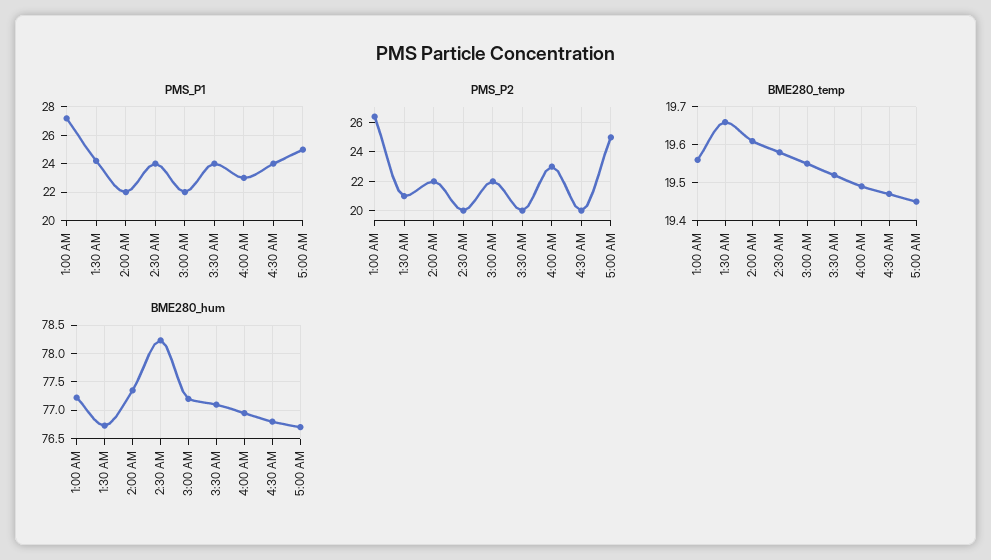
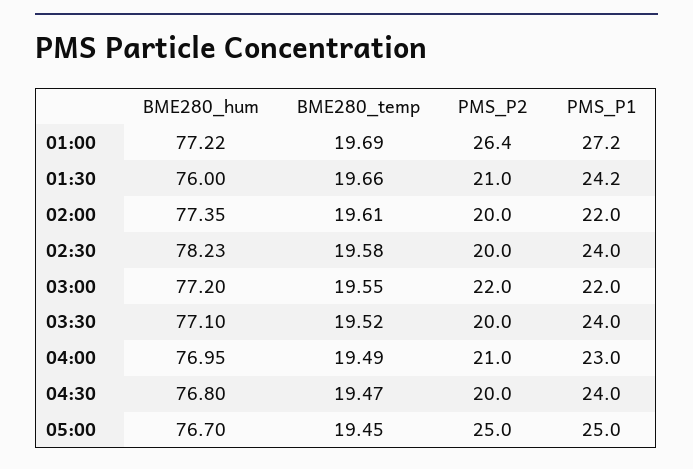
  {
    "PMS_P1": {
      "1:00 AM": 27.2,
      "1:30 AM": 24.2,
      "2:00 AM": 22,
      "2:30 AM": 24,
      "3:00 AM": 22,
      "3:30 AM": 24,
      "4:00 AM": 23,
      "4:30 AM": 24,
      "5:00 AM": 25
    },
    "PMS_P2": {
      "1:00 AM": 26.4,
      "1:30 AM": 21,
-     "2:00 AM": 22,
+     "2:00 AM": 20,
      "2:30 AM": 20,
      "3:00 AM": 22,
      "3:30 AM": 20,
-     "4:00 AM": 23,
+     "4:00 AM": 21,
      "4:30 AM": 20,
      "5:00 AM": 25
    },
    "BME280_temp": {
-     "1:00 AM": 19.55,
+     "1:00 AM": 19.69,
      "1:30 AM": 19.66,
      "2:00 AM": 19.61,
      "2:30 AM": 19.58,
      "3:00 AM": 19.55,
      "3:30 AM": 19.52,
      "4:00 AM": 19.49,
      "4:30 AM": 19.47,
      "5:00 AM": 19.45
    },
    "BME280_hum": {
      "1:00 AM": 77.22,
-     "1:30 AM": 76.75,
+     "1:30 AM": 76,
      "2:00 AM": 77.35,
      "2:30 AM": 78.23,
      "3:00 AM": 77.2,
      "3:30 AM": 77.1,
      "4:00 AM": 76.95,
      "4:30 AM": 76.8,
      "5:00 AM": 76.7
    }
  }

